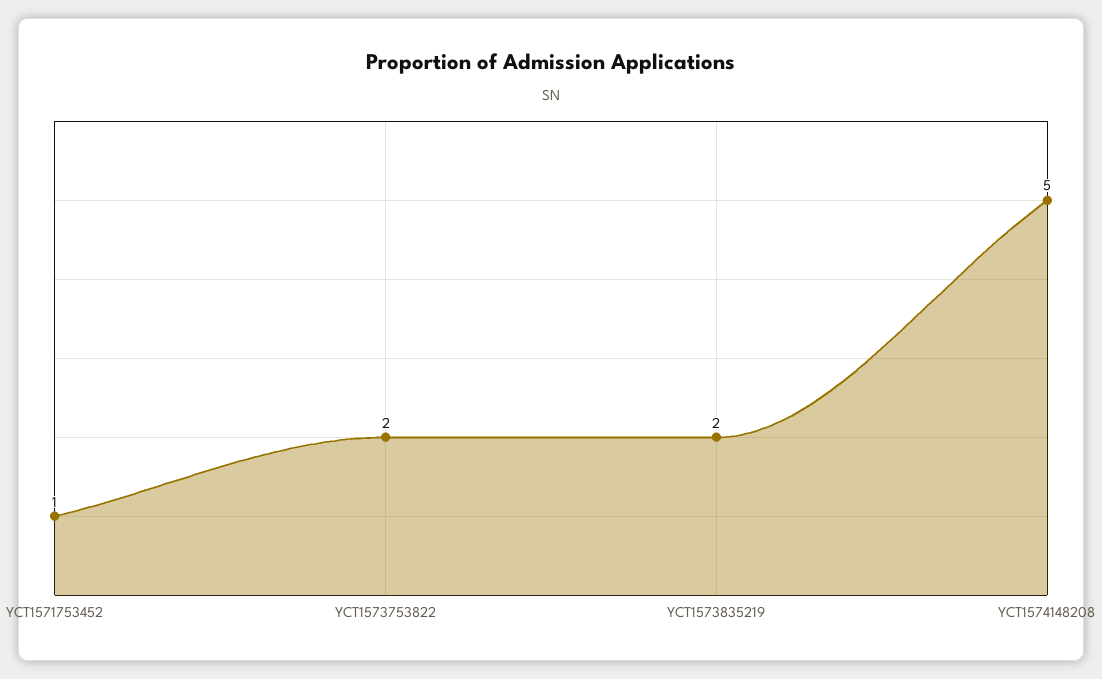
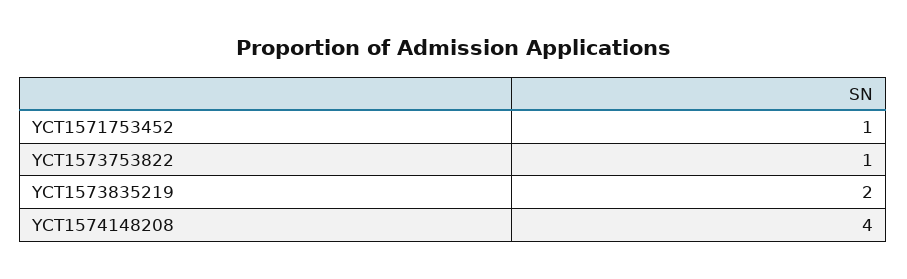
  {
    "YCT1571753452": 1,
-   "YCT1573753822": 2,
+   "YCT1573753822": 1,
    "YCT1573835219": 2,
-   "YCT1574148208": 5
+   "YCT1574148208": 4
  }

